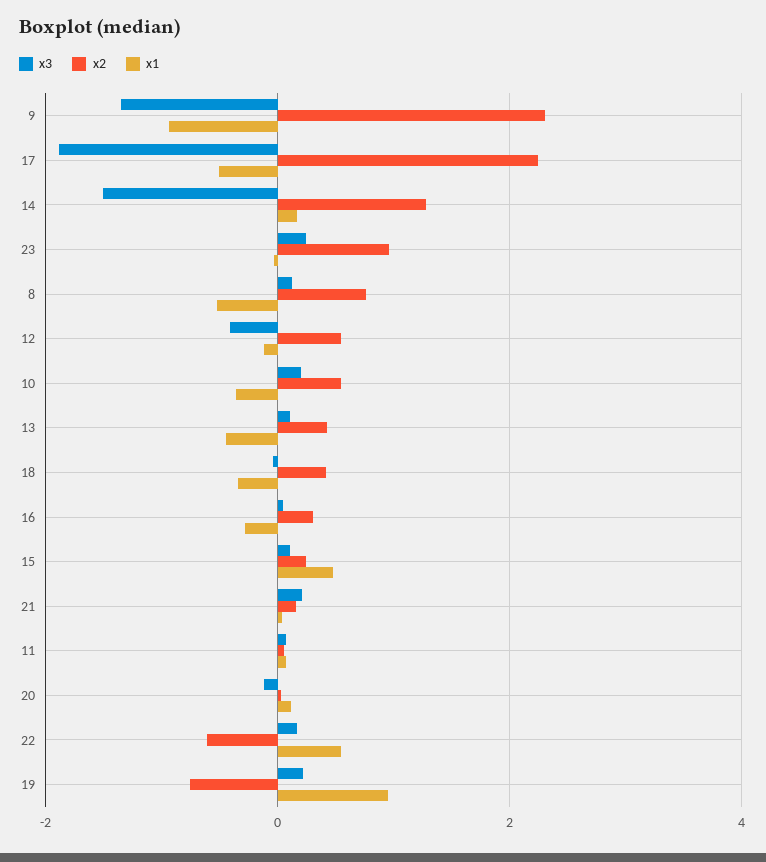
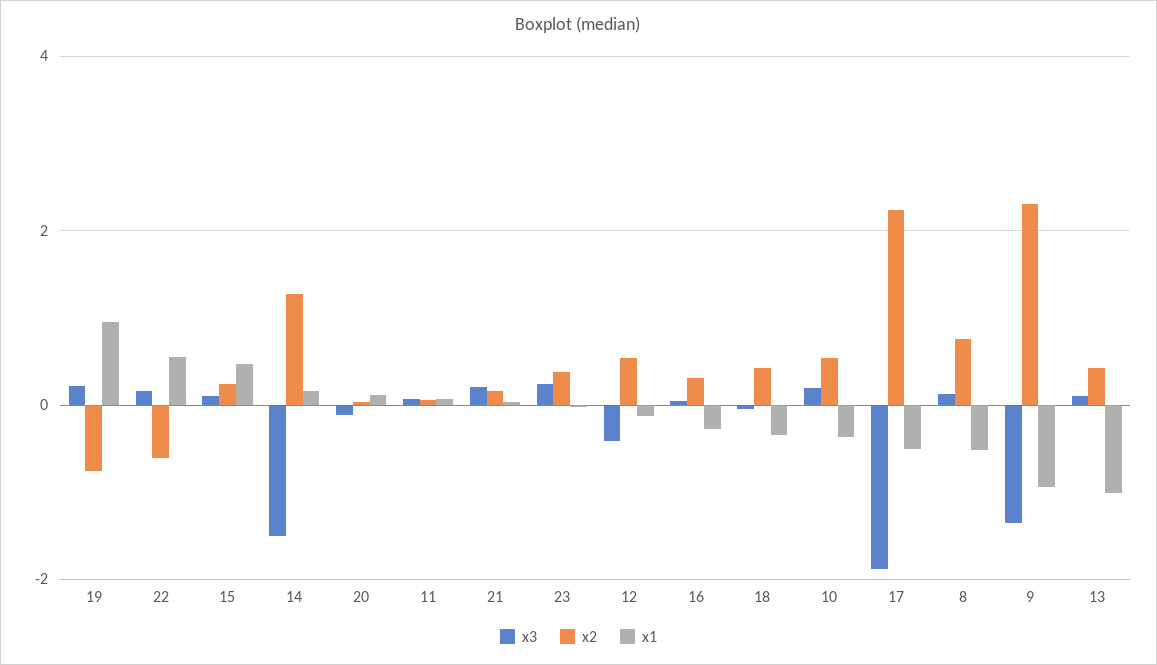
  {
    "x3": {
      "9": -1.4,
      "17": -1.8,
      "14": -1.6,
      "23": 0.2,
      "8": 0.2,
      "12": -0.4,
      "10": 0.2,
      "13": 0.2,
      "18": 0,
      "16": 0,
      "15": 0.2,
      "21": 0.2,
      "11": 0,
      "20": -0.2,
      "22": 0.2,
      "19": 0.2
    },
    "x2": {
      "9": 2.4,
      "17": 2.2,
      "14": 1.2,
-     "23": 1,
+     "23": 0.4,
      "8": 0.8,
      "12": 0.6,
      "10": 0.6,
      "13": 0.4,
      "18": 0.4,
      "16": 0.4,
      "15": 0.2,
      "21": 0.2,
      "11": 0,
      "20": 0,
      "22": -0.6,
      "19": -0.8
    },
    "x1": {
      "9": -1,
      "17": -0.6,
      "14": 0.2,
      "23": 0,
      "8": -0.6,
      "12": -0.2,
      "10": -0.4,
-     "13": -0.4,
+     "13": -1,
      "18": -0.4,
      "16": -0.2,
      "15": 0.4,
      "21": 0,
      "11": 0,
      "20": 0.2,
      "22": 0.6,
      "19": 1
    }
  }

